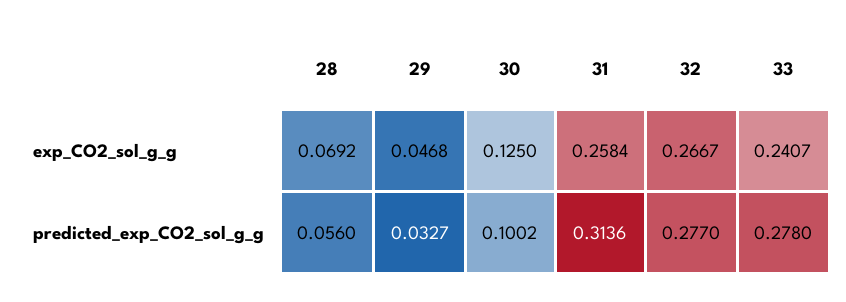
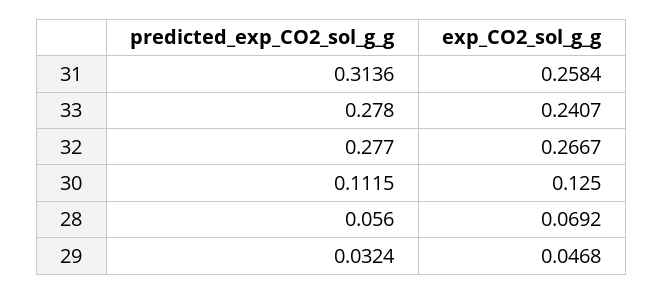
  {
    "28": {
      "exp_CO2_sol_g_g": 0.0692,
      "predicted_exp_CO2_sol_g_g": 0.056
    },
    "29": {
      "exp_CO2_sol_g_g": 0.0468,
-     "predicted_exp_CO2_sol_g_g": 0.0327
+     "predicted_exp_CO2_sol_g_g": 0.0324
    },
    "30": {
      "exp_CO2_sol_g_g": 0.125,
-     "predicted_exp_CO2_sol_g_g": 0.1002
+     "predicted_exp_CO2_sol_g_g": 0.1115
    },
    "31": {
      "exp_CO2_sol_g_g": 0.2584,
      "predicted_exp_CO2_sol_g_g": 0.3136
    },
    "32": {
      "exp_CO2_sol_g_g": 0.2667,
      "predicted_exp_CO2_sol_g_g": 0.277
    },
    "33": {
      "exp_CO2_sol_g_g": 0.2407,
      "predicted_exp_CO2_sol_g_g": 0.278
    }
  }

